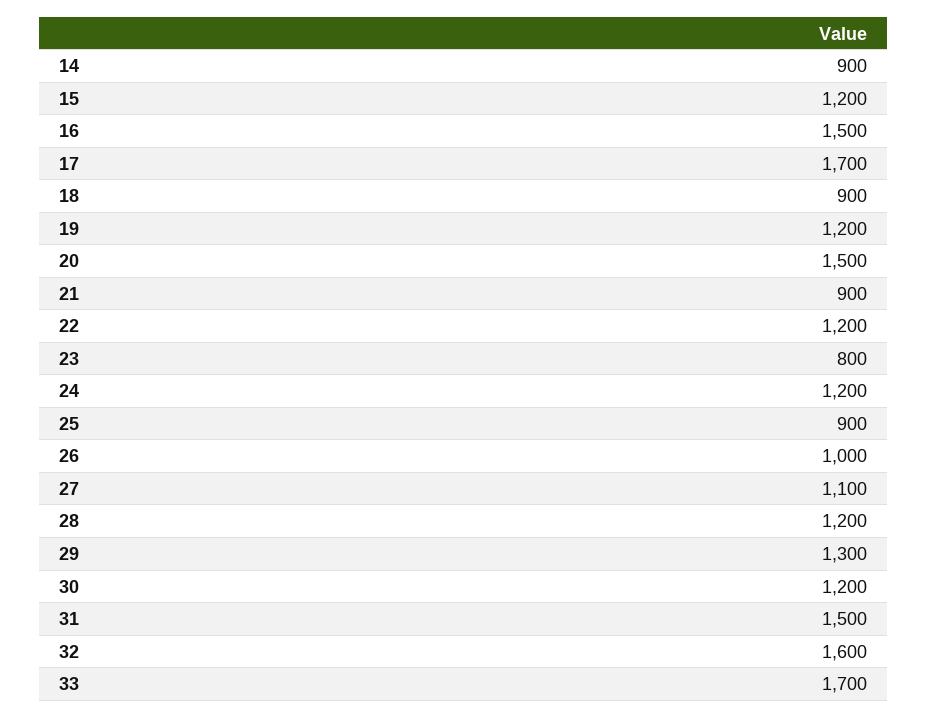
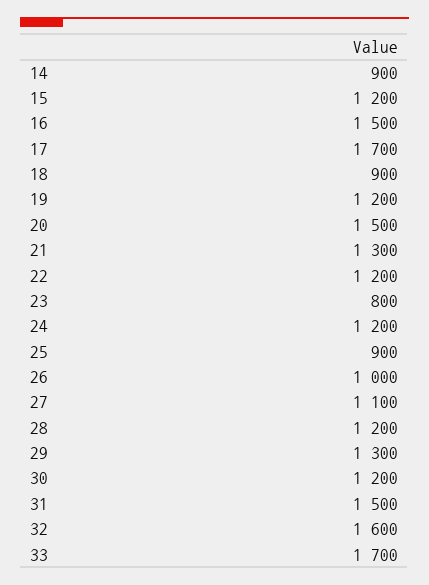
  {
    "14": 900,
    "15": 1200,
    "16": 1500,
    "17": 1700,
    "18": 900,
    "19": 1200,
    "20": 1500,
-   "21": 900,
+   "21": 1300,
    "22": 1200,
    "23": 800,
    "24": 1200,
    "25": 900,
    "26": 1000,
    "27": 1100,
    "28": 1200,
    "29": 1300,
    "30": 1200,
    "31": 1500,
    "32": 1600,
    "33": 1700
  }

